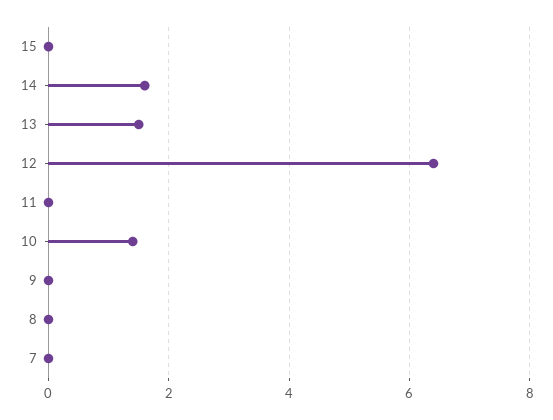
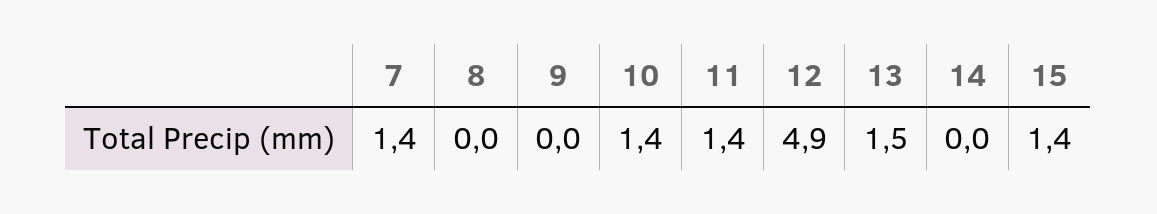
  {
-   "15": 0,
+   "15": 1.4,
-   "14": 1.5,
+   "14": 0,
    "13": 1.5,
-   "12": 6.5,
+   "12": 4.9,
-   "11": 0,
+   "11": 1.4,
    "10": 1.4,
    "9": 0,
    "8": 0,
-   "7": 0
+   "7": 1.4
  }

